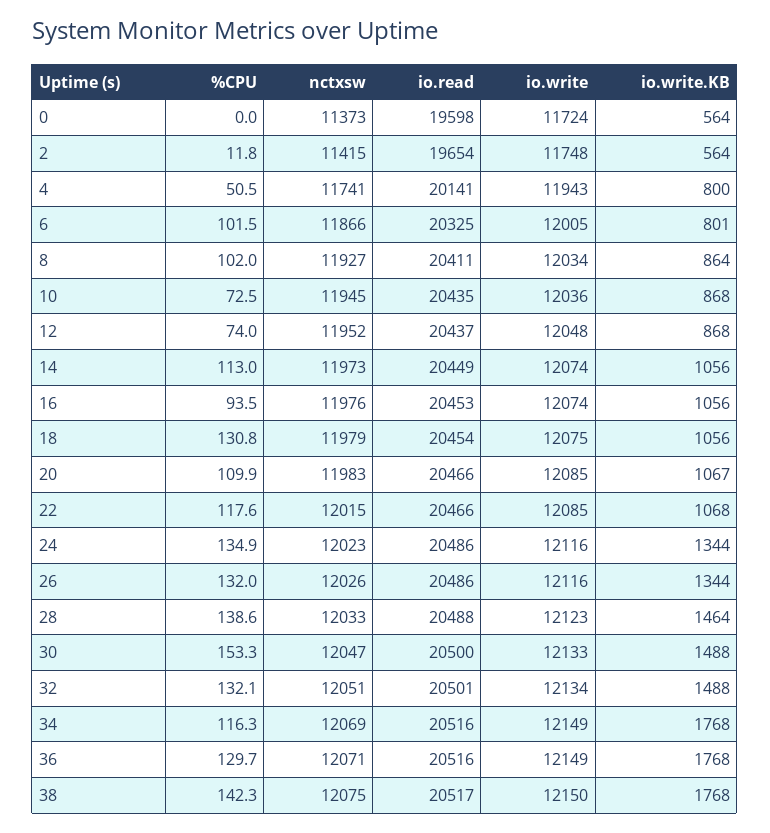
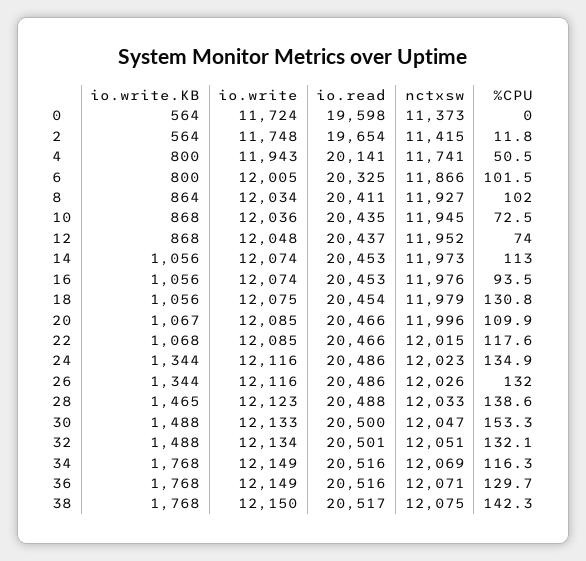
  {
    "%CPU": {
      "0": 0,
      "2": 11.8,
      "4": 50.5,
      "6": 101.5,
      "8": 102,
      "10": 72.5,
      "12": 74,
      "14": 113,
      "16": 93.5,
      "18": 130.8,
      "20": 109.9,
      "22": 117.6,
      "24": 134.9,
      "26": 132,
      "28": 138.6,
      "30": 153.3,
      "32": 132.1,
      "34": 116.3,
      "36": 129.7,
      "38": 142.3
    },
    "nctxsw": {
      "0": 11373,
      "2": 11415,
      "4": 11741,
      "6": 11866,
      "8": 11927,
      "10": 11945,
      "12": 11952,
      "14": 11973,
      "16": 11976,
      "18": 11979,
-     "20": 11983,
+     "20": 11996,
      "22": 12015,
      "24": 12023,
      "26": 12026,
      "28": 12033,
      "30": 12047,
      "32": 12051,
      "34": 12069,
      "36": 12071,
      "38": 12075
    },
    "io.read": {
      "0": 19598,
      "2": 19654,
      "4": 20141,
      "6": 20325,
      "8": 20411,
      "10": 20435,
      "12": 20437,
-     "14": 20449,
+     "14": 20453,
      "16": 20453,
      "18": 20454,
      "20": 20466,
      "22": 20466,
      "24": 20486,
      "26": 20486,
      "28": 20488,
      "30": 20500,
      "32": 20501,
      "34": 20516,
      "36": 20516,
      "38": 20517
    },
    "io.write": {
      "0": 11724,
      "2": 11748,
      "4": 11943,
      "6": 12005,
      "8": 12034,
      "10": 12036,
      "12": 12048,
      "14": 12074,
      "16": 12074,
      "18": 12075,
      "20": 12085,
      "22": 12085,
      "24": 12116,
      "26": 12116,
      "28": 12123,
      "30": 12133,
      "32": 12134,
      "34": 12149,
      "36": 12149,
      "38": 12150
    },
    "io.write.KB": {
      "0": 564,
      "2": 564,
      "4": 800,
-     "6": 801,
+     "6": 800,
      "8": 864,
      "10": 868,
      "12": 868,
      "14": 1056,
      "16": 1056,
      "18": 1056,
      "20": 1067,
      "22": 1068,
      "24": 1344,
      "26": 1344,
-     "28": 1464,
+     "28": 1465,
      "30": 1488,
      "32": 1488,
      "34": 1768,
      "36": 1768,
      "38": 1768
    }
  }

